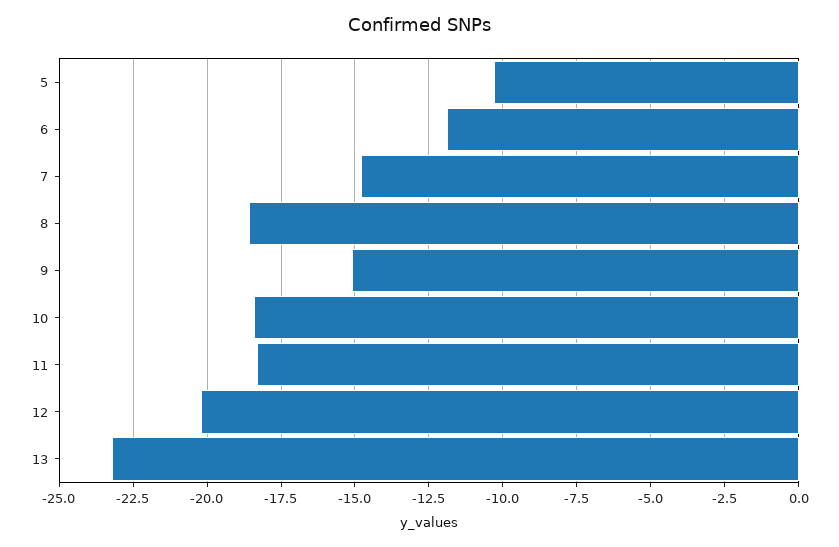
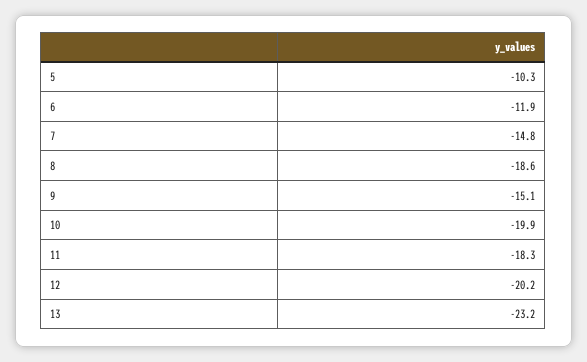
  {
    "5": -10.3,
    "6": -11.9,
    "7": -14.8,
    "8": -18.6,
    "9": -15.1,
-   "10": -18.5,
+   "10": -19.9,
    "11": -18.3,
    "12": -20.2,
    "13": -23.2
  }

